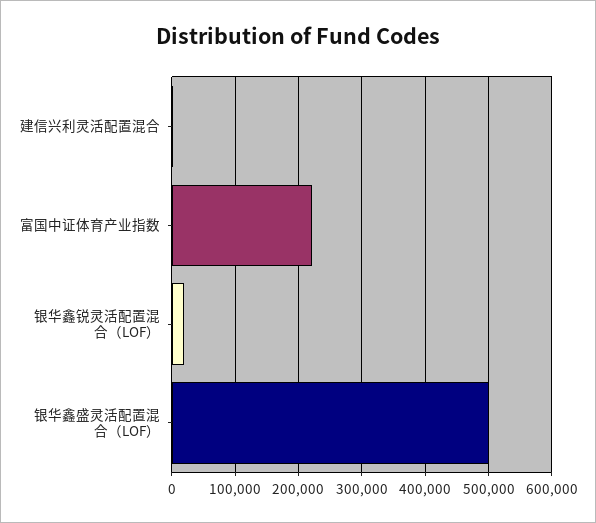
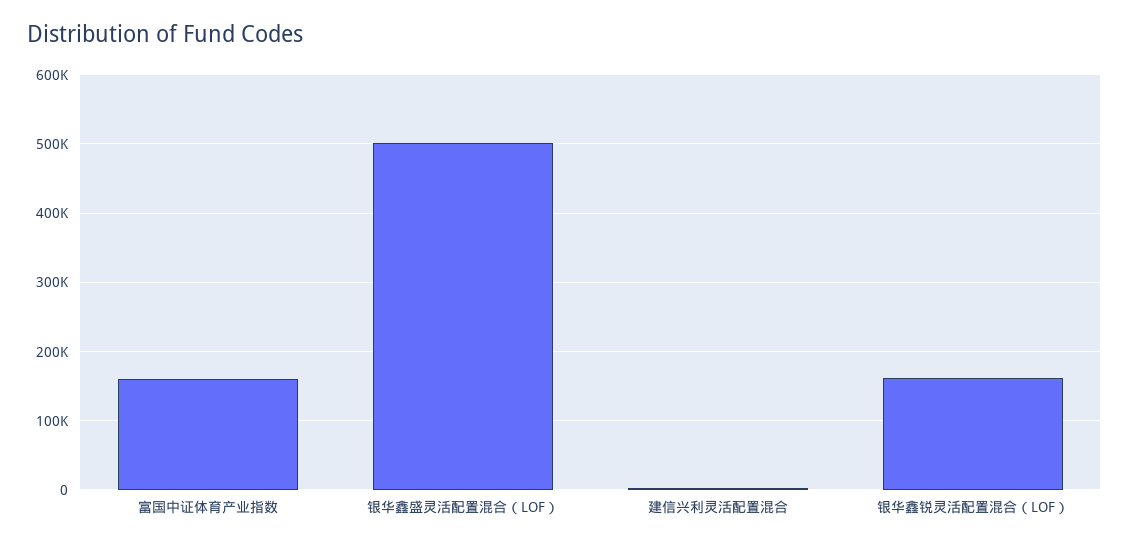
  {
    "建信兴利灵活配置混合": 0,
-   "富国中证体育产业指数": 220000,
+   "富国中证体育产业指数": 160000,
-   "银华鑫锐灵活配置混合（LOF）": 20000,
+   "银华鑫锐灵活配置混合（LOF）": 160000,
    "银华鑫盛灵活配置混合（LOF）": 500000
  }

